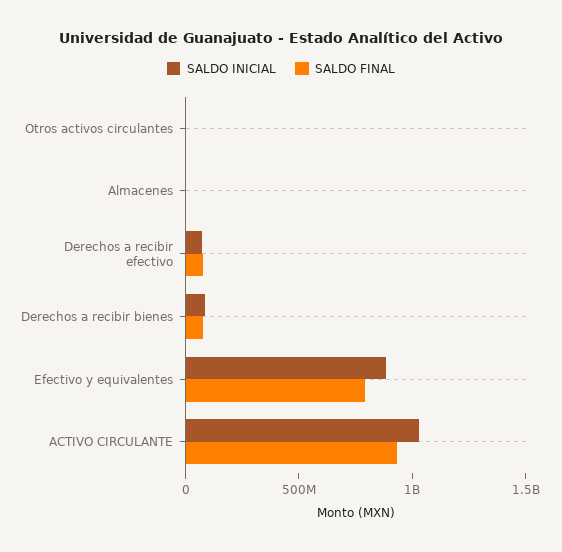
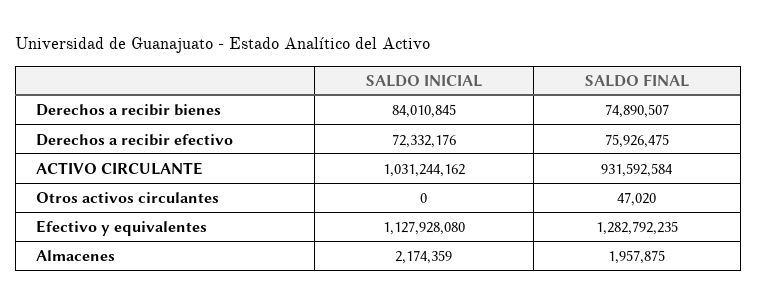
  {
    "SALDO INICIAL": {
      "Otros activos circulantes": 0,
      "Almacenes": 2174359,
      "Derechos a recibir efectivo": 72332176,
      "Derechos a recibir bienes": 84010845,
-     "Efectivo y equivalentes": 900000000,
+     "Efectivo y equivalentes": 1127928080,
      "ACTIVO CIRCULANTE": 1031244162
    },
    "SALDO FINAL": {
      "Otros activos circulantes": 47020,
      "Almacenes": 1957875,
      "Derechos a recibir efectivo": 75926475,
      "Derechos a recibir bienes": 74890507,
-     "Efectivo y equivalentes": 800000000,
+     "Efectivo y equivalentes": 1282792235,
      "ACTIVO CIRCULANTE": 931592584
    }
  }

